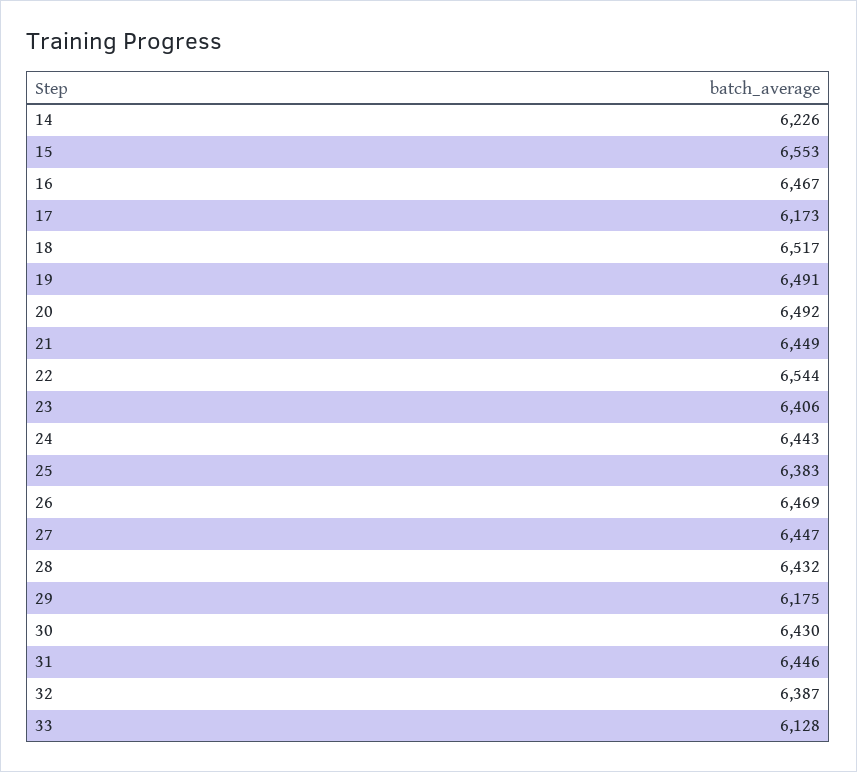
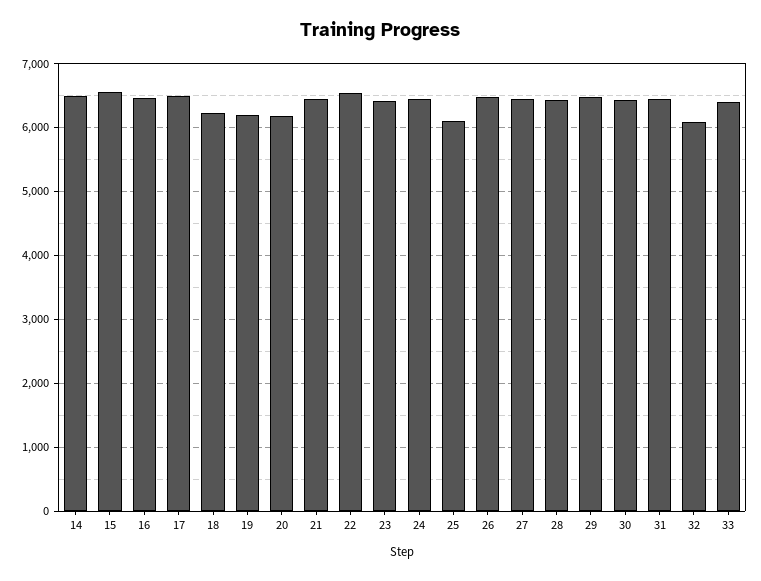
  {
-   "14": 6226,
+   "14": 6500,
    "15": 6553,
    "16": 6467,
-   "17": 6173,
+   "17": 6500,
-   "18": 6517,
+   "18": 6200,
-   "19": 6491,
+   "19": 6200,
-   "20": 6492,
+   "20": 6200,
    "21": 6449,
    "22": 6544,
    "23": 6406,
    "24": 6443,
-   "25": 6383,
+   "25": 6100,
    "26": 6469,
    "27": 6447,
    "28": 6432,
-   "29": 6175,
+   "29": 6500,
    "30": 6430,
    "31": 6446,
-   "32": 6387,
+   "32": 6100,
-   "33": 6128
+   "33": 6400
  }

